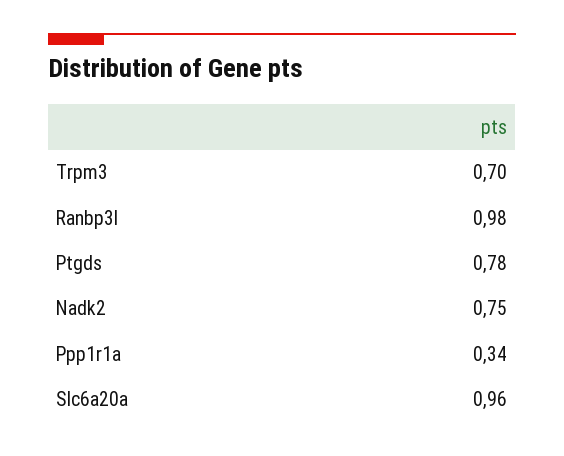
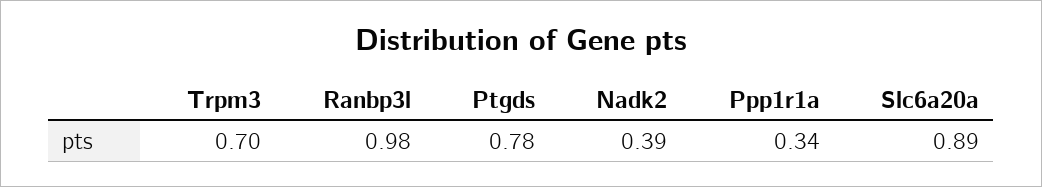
  {
    "Trpm3": 0.7,
    "Ranbp3l": 0.98,
    "Ptgds": 0.78,
-   "Nadk2": 0.75,
+   "Nadk2": 0.39,
    "Ppp1r1a": 0.34,
-   "Slc6a20a": 0.96
+   "Slc6a20a": 0.89
  }

